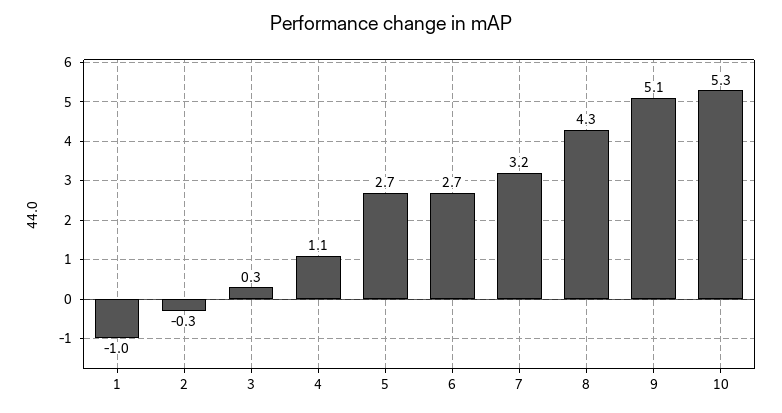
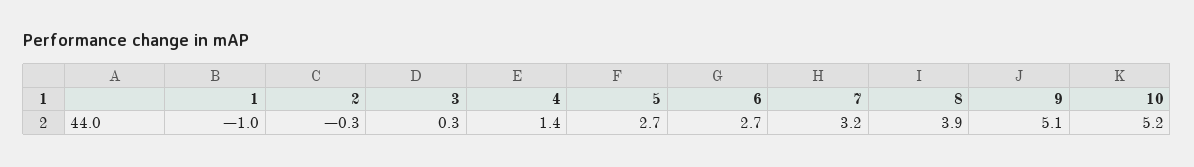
  {
    "1": -1,
    "2": -0.3,
    "3": 0.3,
-   "4": 1.1,
+   "4": 1.4,
    "5": 2.7,
    "6": 2.7,
    "7": 3.2,
-   "8": 4.3,
+   "8": 3.9,
    "9": 5.1,
-   "10": 5.3
+   "10": 5.2
  }

